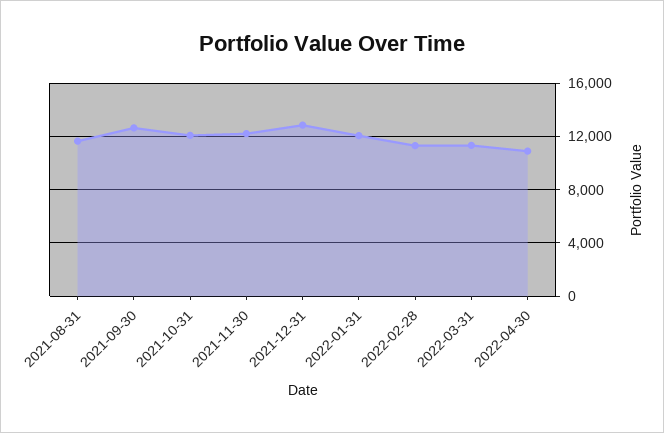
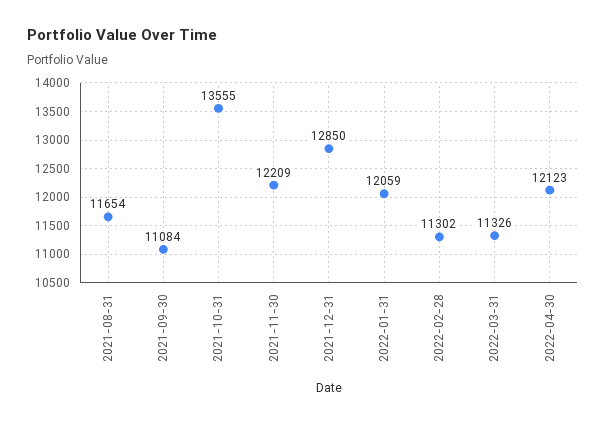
  {
    "2021-08-31": 11654,
-   "2021-09-30": 12500,
+   "2021-09-30": 11084,
-   "2021-10-31": 12000,
+   "2021-10-31": 13555,
    "2021-11-30": 12209,
    "2021-12-31": 12850,
    "2022-01-31": 12059,
    "2022-02-28": 11302,
    "2022-03-31": 11326,
-   "2022-04-30": 11000
+   "2022-04-30": 12123
  }

